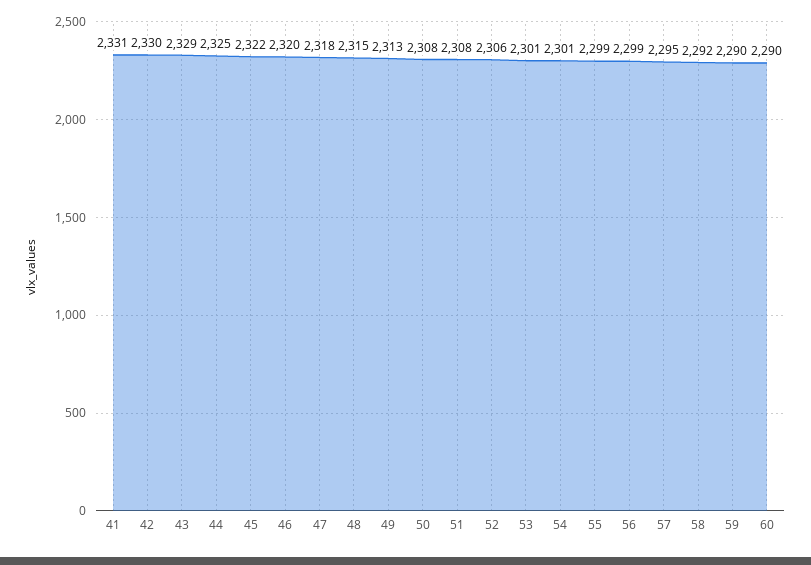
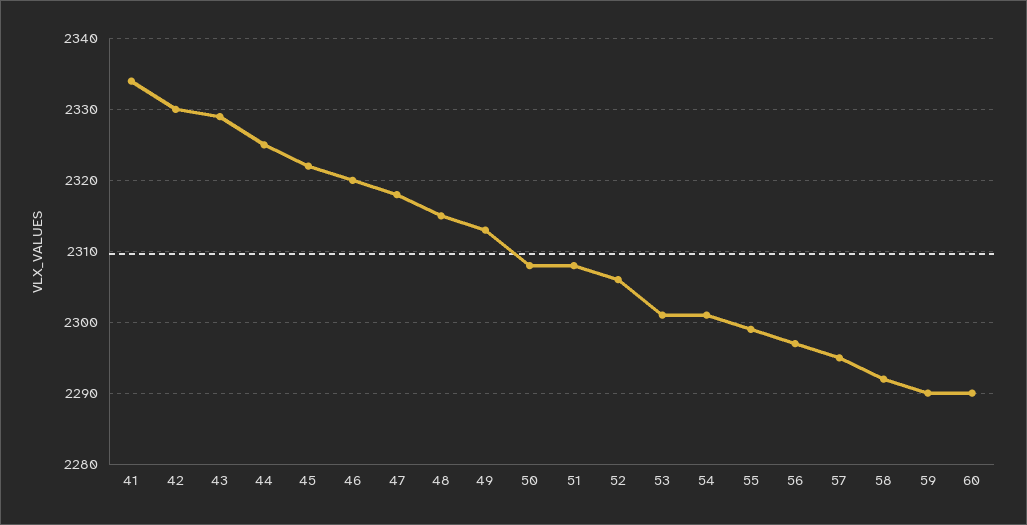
  {
-   "41": 2331,
+   "41": 2334,
    "42": 2330,
    "43": 2329,
    "44": 2325,
    "45": 2322,
    "46": 2320,
    "47": 2318,
    "48": 2315,
    "49": 2313,
    "50": 2308,
    "51": 2308,
    "52": 2306,
    "53": 2301,
    "54": 2301,
    "55": 2299,
-   "56": 2299,
+   "56": 2297,
    "57": 2295,
    "58": 2292,
    "59": 2290,
    "60": 2290
  }

